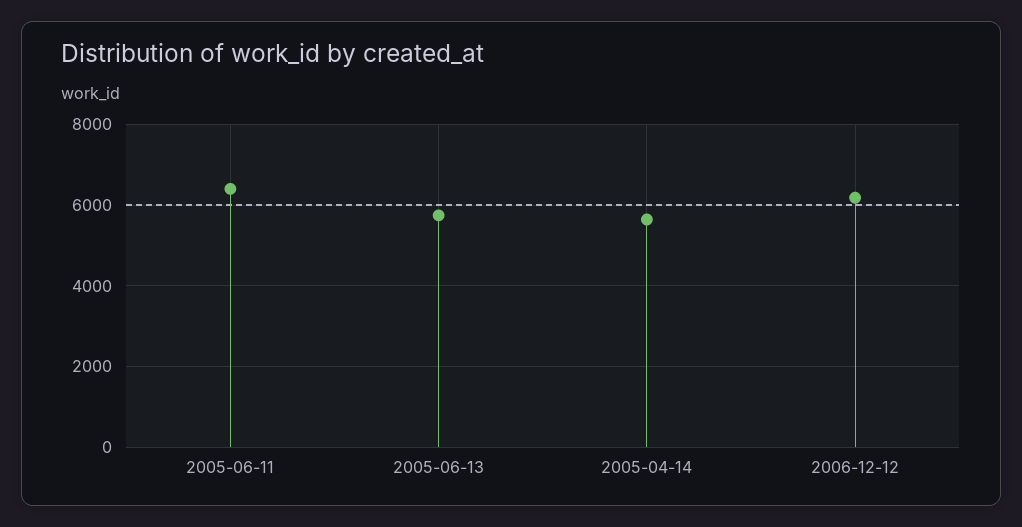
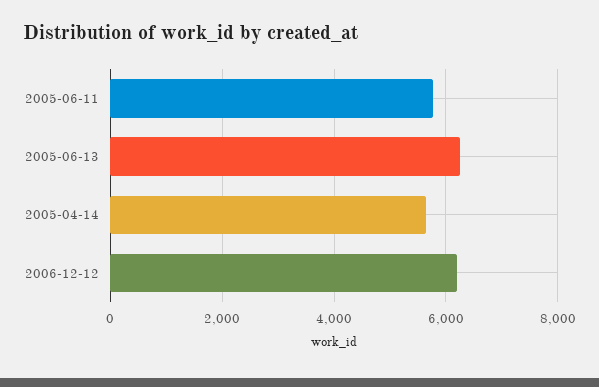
  {
-   "2005-06-11": 6400,
+   "2005-06-11": 5800,
-   "2005-06-13": 5800,
+   "2005-06-13": 6200,
    "2005-04-14": 5600,
    "2006-12-12": 6200
  }

